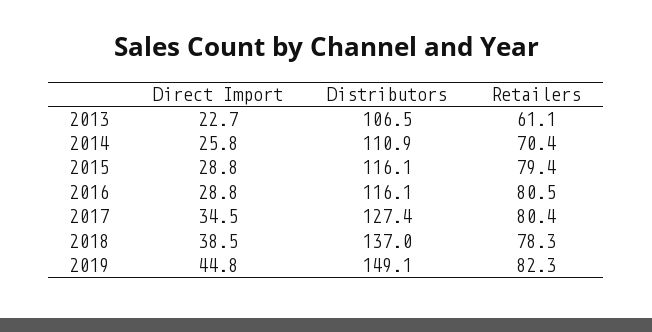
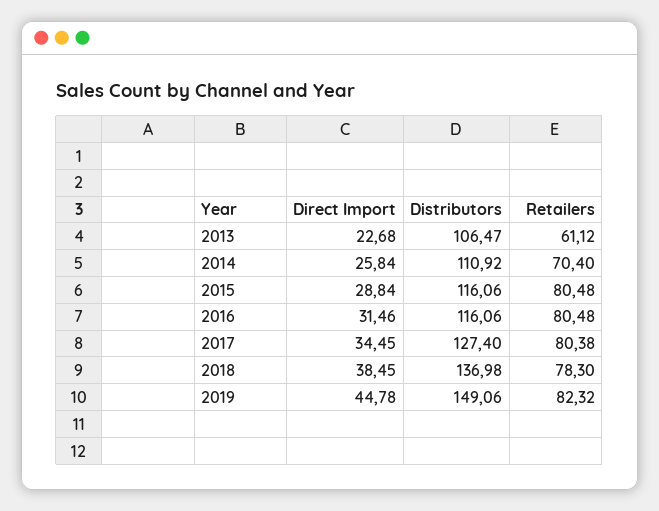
  {
    "Direct Import": {
      "2013": 22.68,
      "2014": 25.84,
      "2015": 28.84,
-     "2016": 28.8,
+     "2016": 31.46,
      "2017": 34.45,
      "2018": 38.45,
      "2019": 44.78
    },
    "Distributors": {
      "2013": 106.47,
      "2014": 110.92,
      "2015": 116.06,
      "2016": 116.06,
      "2017": 127.4,
      "2018": 136.98,
      "2019": 149.06
    },
    "Retailers": {
      "2013": 61.12,
      "2014": 70.4,
-     "2015": 79.4,
+     "2015": 80.48,
      "2016": 80.48,
      "2017": 80.38,
      "2018": 78.3,
      "2019": 82.32
    }
  }

